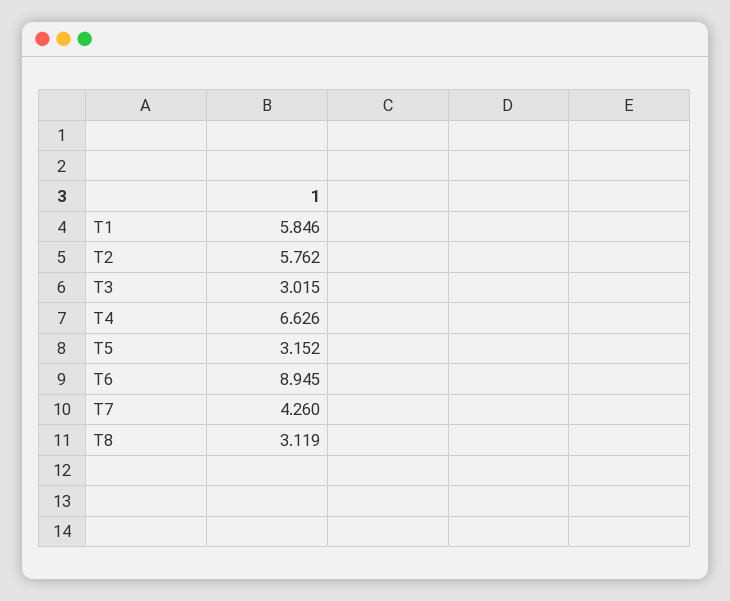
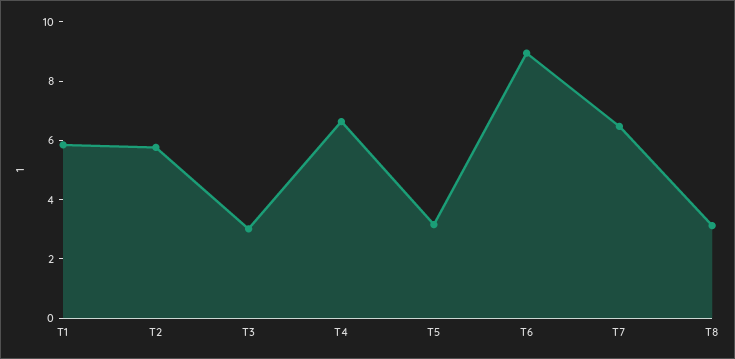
  {
    "T1": 5.846,
    "T2": 5.762,
    "T3": 3.015,
    "T4": 6.626,
    "T5": 3.152,
    "T6": 8.945,
-   "T7": 4.26,
+   "T7": 6.5,
    "T8": 3.119
  }

